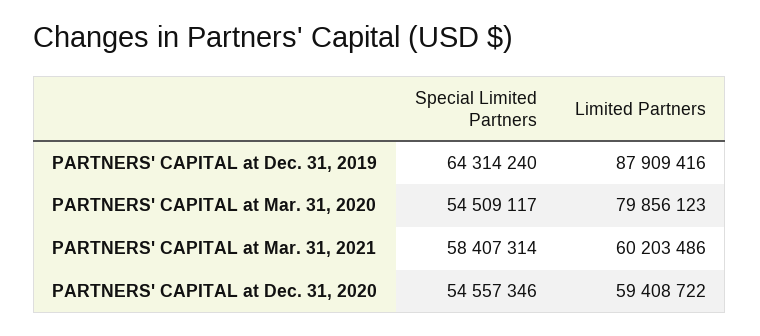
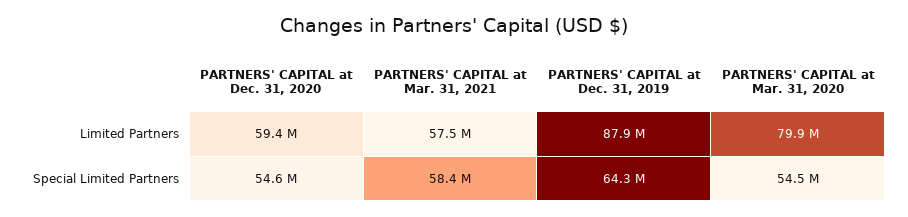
  {
    "Special Limited Partners": {
      "PARTNERS' CAPITAL at Dec. 31, 2019": 64314240,
      "PARTNERS' CAPITAL at Mar. 31, 2020": 54509117,
      "PARTNERS' CAPITAL at Mar. 31, 2021": 58407314,
      "PARTNERS' CAPITAL at Dec. 31, 2020": 54557346
    },
    "Limited Partners": {
      "PARTNERS' CAPITAL at Dec. 31, 2019": 87909416,
      "PARTNERS' CAPITAL at Mar. 31, 2020": 79856123,
-     "PARTNERS' CAPITAL at Mar. 31, 2021": 60203486,
+     "PARTNERS' CAPITAL at Mar. 31, 2021": 57500000,
      "PARTNERS' CAPITAL at Dec. 31, 2020": 59408722
    }
  }

